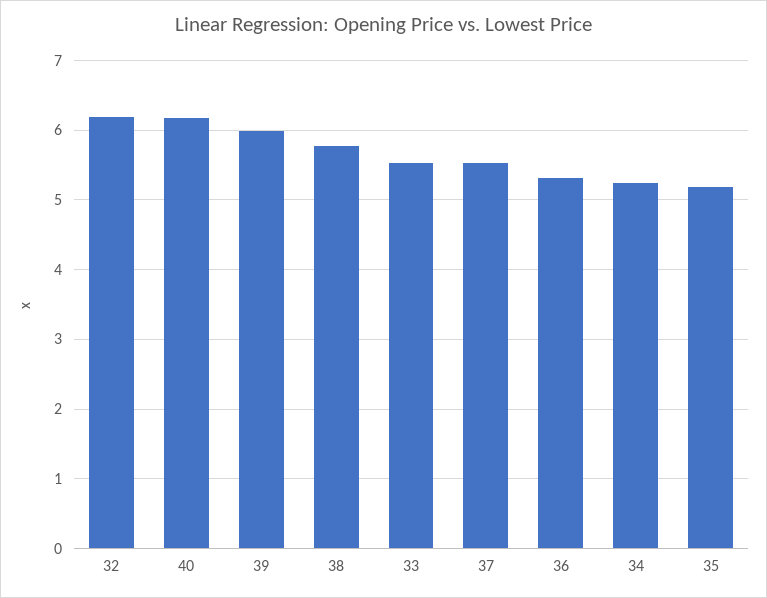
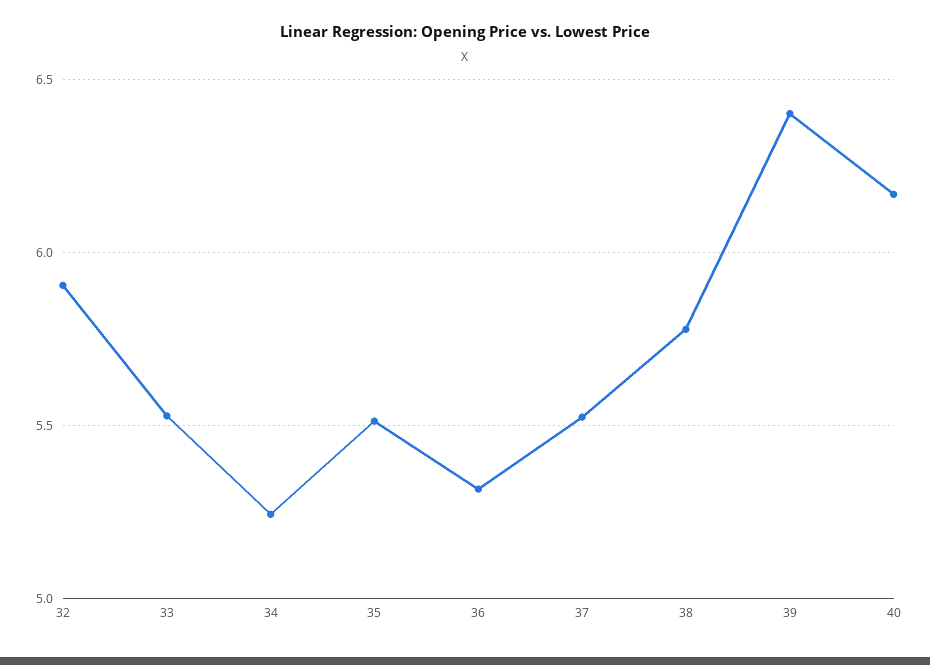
  {
-   "32": 6.2,
+   "32": 5.9,
    "40": 6.15,
-   "39": 6,
+   "39": 6.4,
    "38": 5.8,
    "33": 5.55,
    "37": 5.5,
    "36": 5.3,
    "34": 5.25,
-   "35": 5.2
+   "35": 5.5
  }

